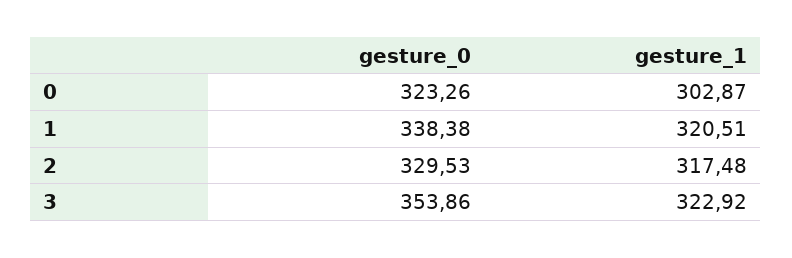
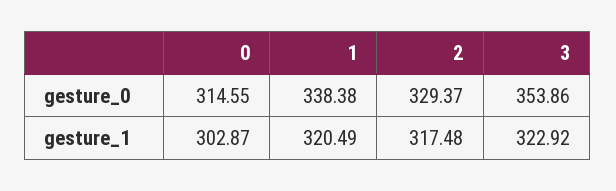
  {
    "gesture_0": {
-     "0": 323.26,
+     "0": 314.55,
      "1": 338.38,
-     "2": 329.53,
+     "2": 329.37,
      "3": 353.86
    },
    "gesture_1": {
      "0": 302.87,
-     "1": 320.51,
+     "1": 320.49,
      "2": 317.48,
      "3": 322.92
    }
  }

